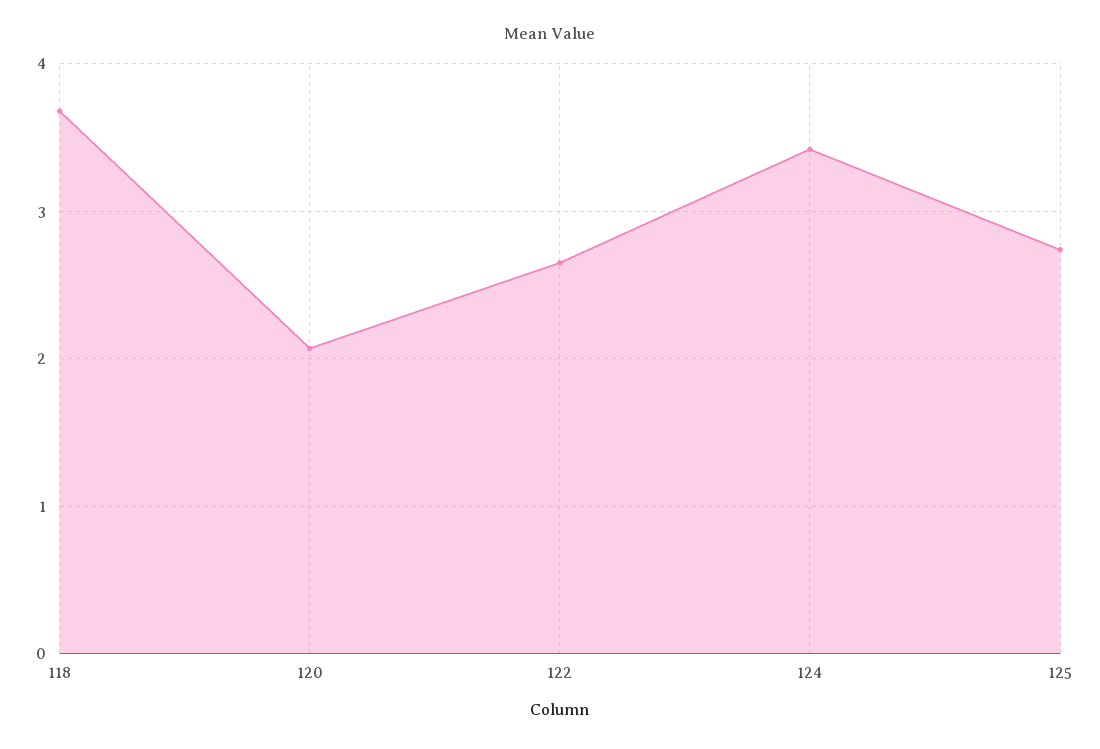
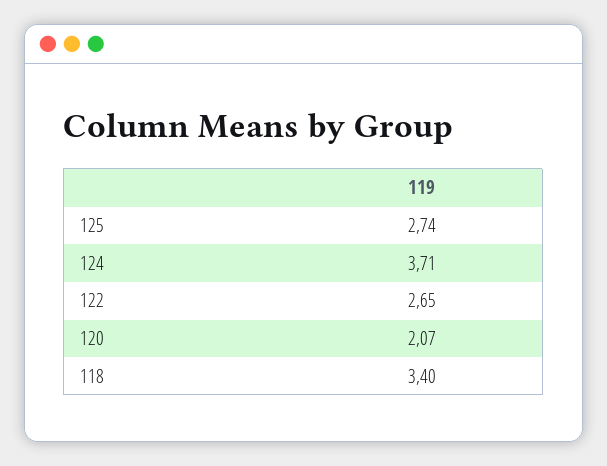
  {
-   "118": 3.7,
+   "118": 3.4,
    "120": 2.07,
    "122": 2.65,
-   "124": 3.4,
+   "124": 3.71,
    "125": 2.74
  }

